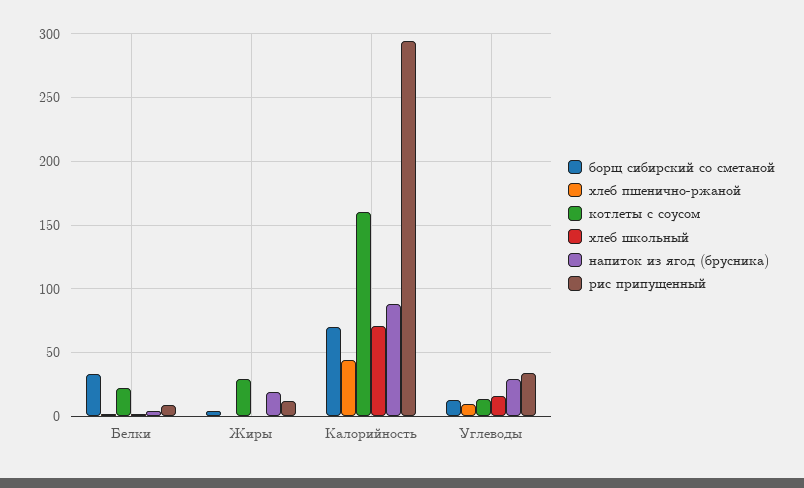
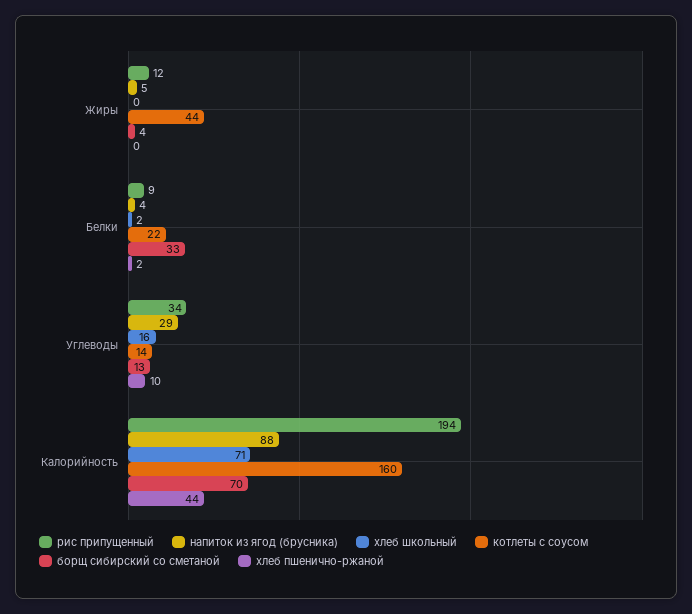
  {
    "борщ сибирский со сметаной": {
      "Белки": 33,
      "Жиры": 4,
      "Калорийность": 70,
      "Углеводы": 13
    },
    "хлеб пшенично-ржаной": {
      "Белки": 2,
      "Жиры": 0,
      "Калорийность": 44,
      "Углеводы": 10
    },
    "котлеты с соусом": {
      "Белки": 22,
-     "Жиры": 30,
+     "Жиры": 44,
      "Калорийность": 160,
      "Углеводы": 14
    },
    "хлеб школьный": {
      "Белки": 2,
      "Жиры": 0,
      "Калорийность": 71,
      "Углеводы": 16
    },
    "напиток из ягод (брусника)": {
      "Белки": 4,
-     "Жиры": 20,
+     "Жиры": 5,
      "Калорийность": 88,
      "Углеводы": 29
    },
    "рис припущенный": {
      "Белки": 9,
      "Жиры": 12,
-     "Калорийность": 295,
+     "Калорийность": 194,
      "Углеводы": 34
    }
  }

